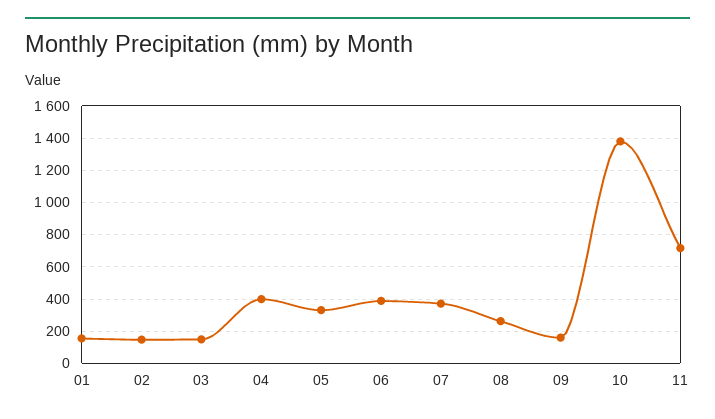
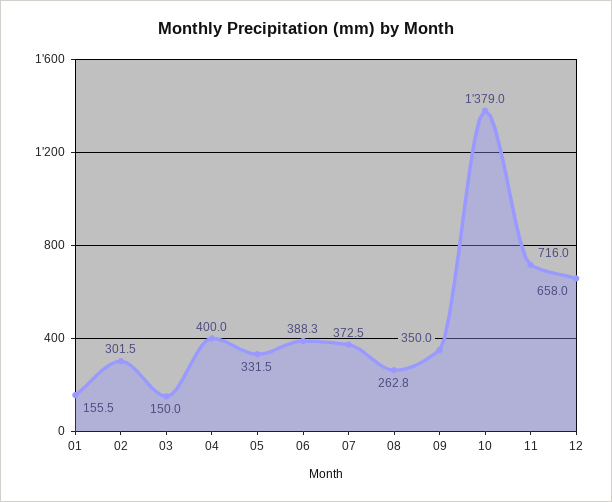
  {
    "01": 155.5,
-   "02": 150,
+   "02": 301.5,
    "03": 150,
    "04": 400,
    "05": 331.5,
    "06": 388.3,
    "07": 372.5,
    "08": 262.8,
-   "09": 150,
+   "09": 350,
    "10": 1379,
-   "11": 716
+   "11": 716,
+   "12": 658
  }

